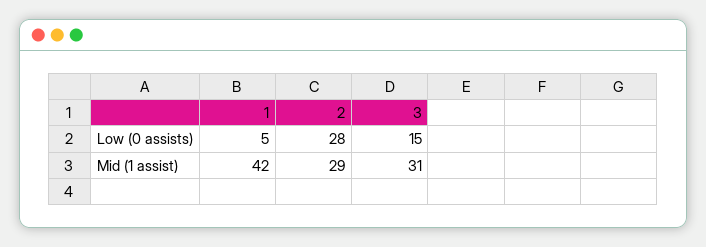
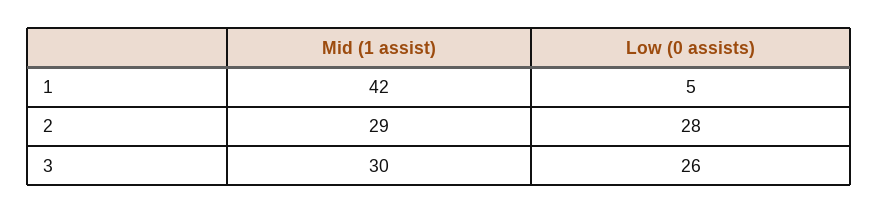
  {
    "1": {
      "Low (0 assists)": 5,
      "Mid (1 assist)": 42
    },
    "2": {
      "Low (0 assists)": 28,
      "Mid (1 assist)": 29
    },
    "3": {
-     "Low (0 assists)": 15,
+     "Low (0 assists)": 26,
-     "Mid (1 assist)": 31
+     "Mid (1 assist)": 30
    }
  }

